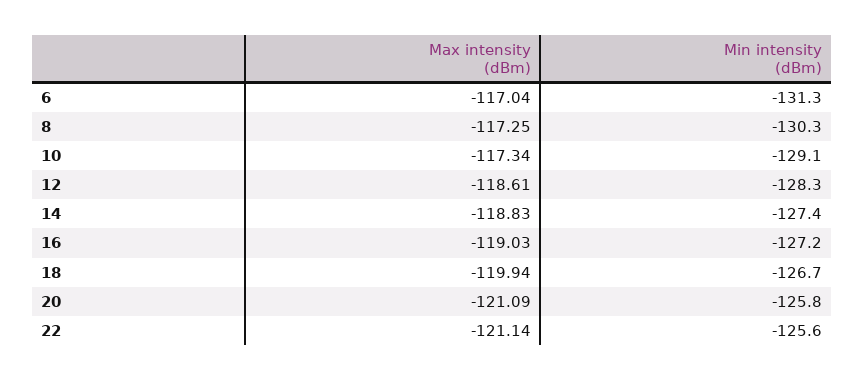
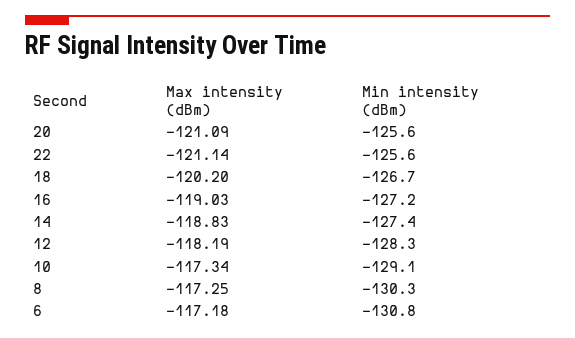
  {
    "Max intensity (dBm)": {
-     "6": -117.04,
+     "6": -117.18,
      "8": -117.25,
      "10": -117.34,
-     "12": -118.61,
+     "12": -118.19,
      "14": -118.83,
      "16": -119.03,
-     "18": -119.94,
+     "18": -120.2,
      "20": -121.09,
      "22": -121.14
    },
    "Min intensity (dBm)": {
-     "6": -131.3,
+     "6": -130.8,
      "8": -130.3,
      "10": -129.1,
      "12": -128.3,
      "14": -127.4,
      "16": -127.2,
      "18": -126.7,
-     "20": -125.8,
+     "20": -125.6,
      "22": -125.6
    }
  }

